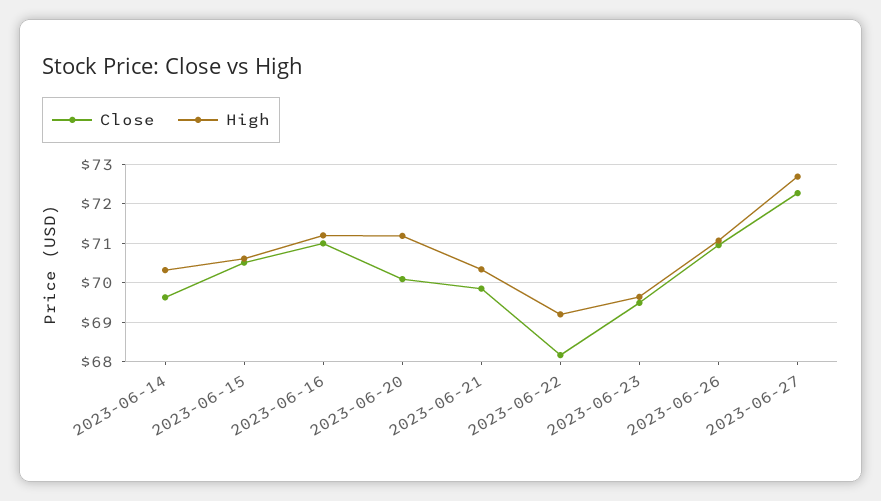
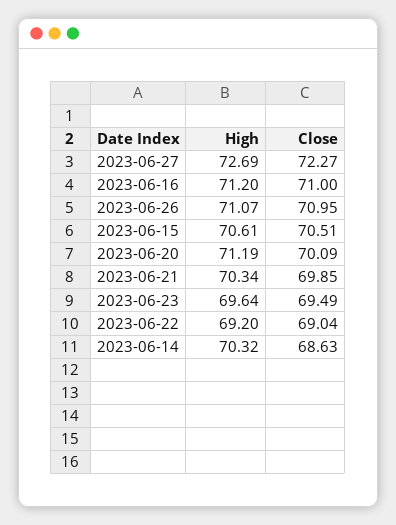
  {
    "Close": {
-     "2023-06-14": 69.6,
+     "2023-06-14": 68.63,
      "2023-06-15": 70.51,
      "2023-06-16": 71,
      "2023-06-20": 70.09,
      "2023-06-21": 69.85,
-     "2023-06-22": 68.2,
+     "2023-06-22": 69.04,
      "2023-06-23": 69.49,
      "2023-06-26": 70.95,
      "2023-06-27": 72.27
    },
    "High": {
      "2023-06-14": 70.32,
      "2023-06-15": 70.61,
      "2023-06-16": 71.2,
      "2023-06-20": 71.19,
      "2023-06-21": 70.34,
      "2023-06-22": 69.2,
      "2023-06-23": 69.64,
      "2023-06-26": 71.07,
      "2023-06-27": 72.69
    }
  }

